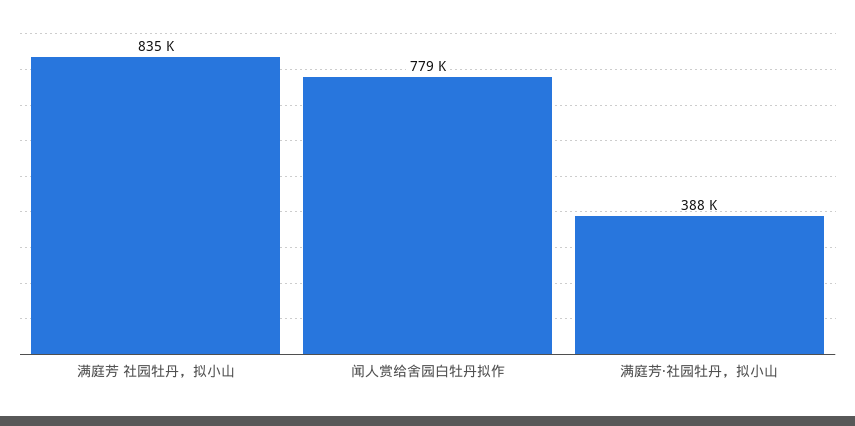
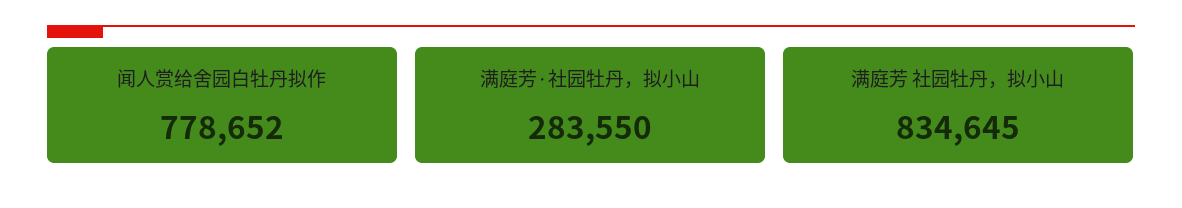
  {
    "满庭芳 社园牡丹，拟小山": 834645,
    "闻人赏给舍园白牡丹拟作": 778652,
-   "满庭芳·社园牡丹，拟小山": 388000
+   "满庭芳·社园牡丹，拟小山": 283550
  }

